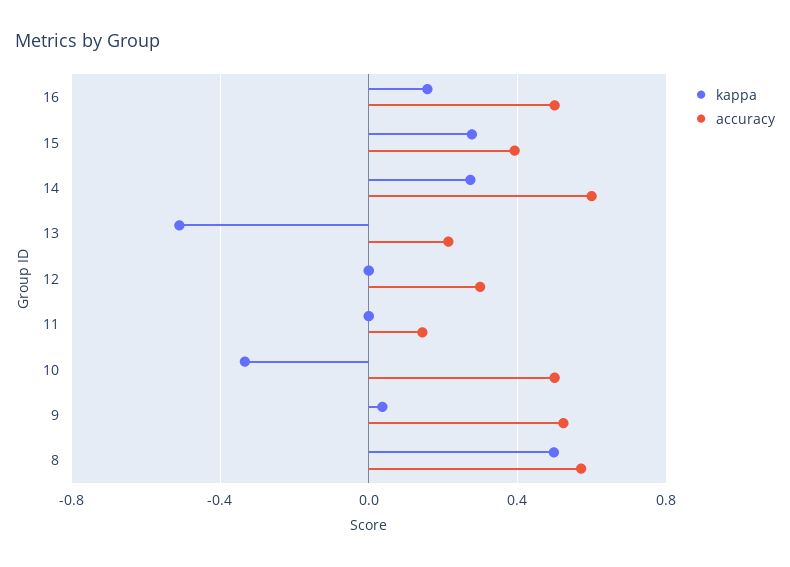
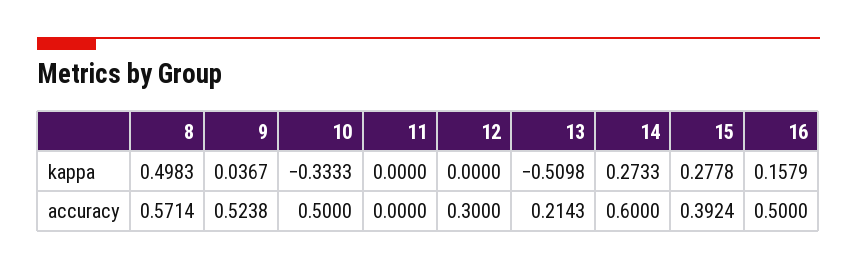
  {
    "kappa": {
      "16": 0.1579,
      "15": 0.2778,
      "14": 0.2733,
      "13": -0.5098,
      "12": 0,
      "11": 0,
      "10": -0.3333,
      "9": 0.0367,
      "8": 0.4983
    },
    "accuracy": {
      "16": 0.5,
      "15": 0.3924,
      "14": 0.6,
      "13": 0.2143,
      "12": 0.3,
-     "11": 0.15,
+     "11": 0,
      "10": 0.5,
      "9": 0.5238,
      "8": 0.5714
    }
  }

